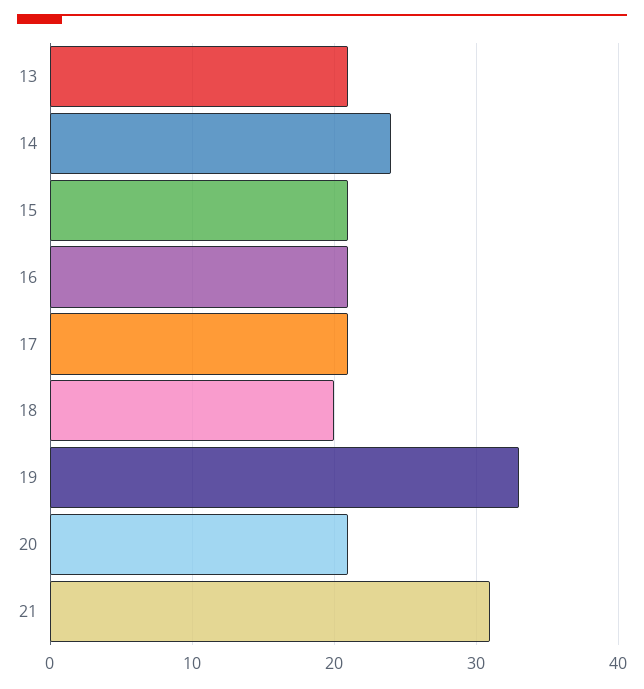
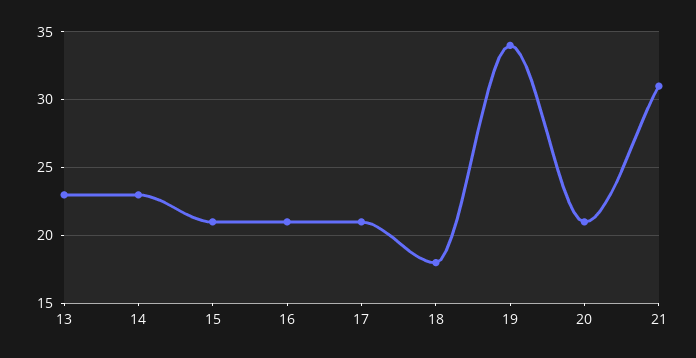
  {
-   "13": 21,
+   "13": 23,
-   "14": 24,
+   "14": 23,
    "15": 21,
    "16": 21,
    "17": 21,
-   "18": 20,
+   "18": 18,
-   "19": 33,
+   "19": 34,
    "20": 21,
    "21": 31
  }

